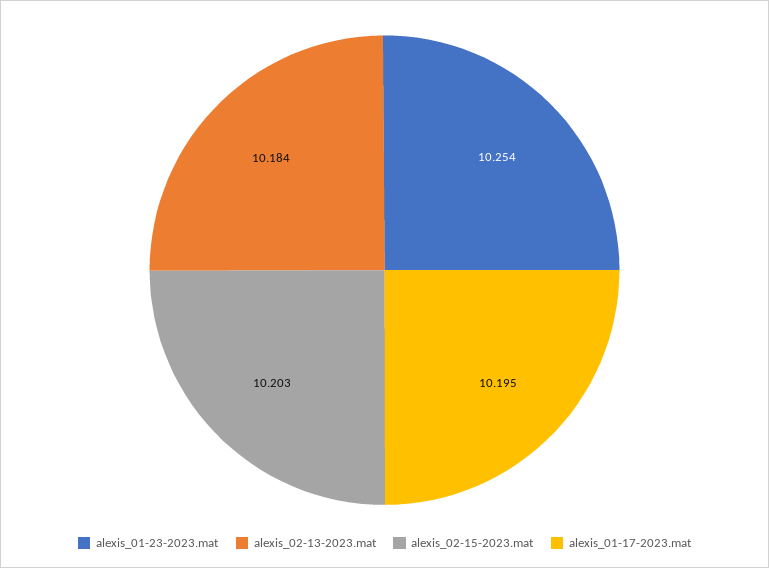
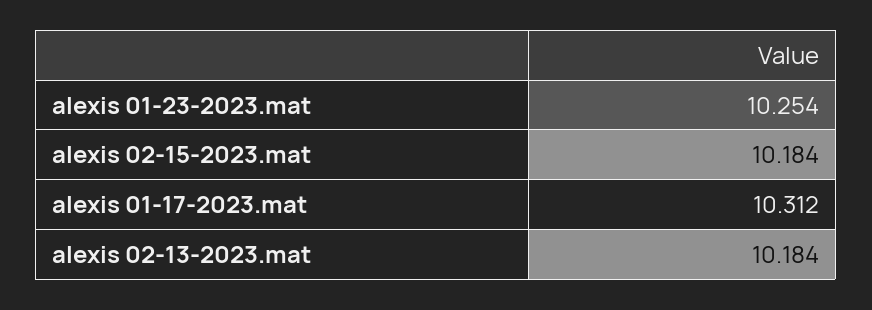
  {
    "alexis_01-23-2023.mat": 10.254,
    "alexis_02-13-2023.mat": 10.184,
-   "alexis_02-15-2023.mat": 10.203,
+   "alexis_02-15-2023.mat": 10.184,
-   "alexis_01-17-2023.mat": 10.195
+   "alexis_01-17-2023.mat": 10.312
  }

